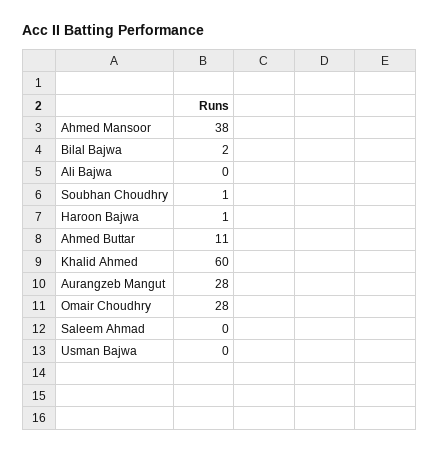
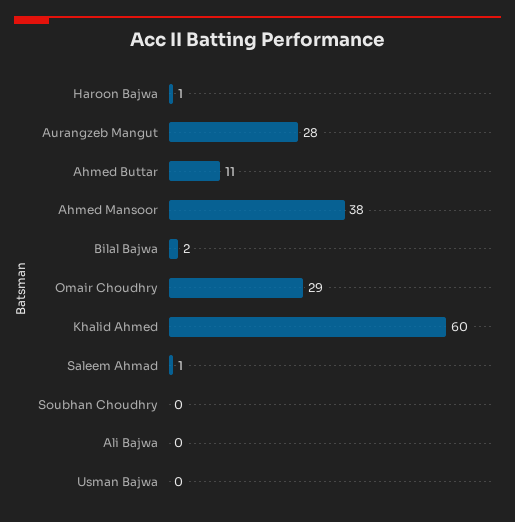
  {
    "Ahmed Mansoor": 38,
    "Bilal Bajwa": 2,
    "Ali Bajwa": 0,
-   "Soubhan Choudhry": 1,
+   "Soubhan Choudhry": 0,
    "Haroon Bajwa": 1,
    "Ahmed Buttar": 11,
    "Khalid Ahmed": 60,
    "Aurangzeb Mangut": 28,
-   "Omair Choudhry": 28,
+   "Omair Choudhry": 29,
-   "Saleem Ahmad": 0,
+   "Saleem Ahmad": 1,
    "Usman Bajwa": 0
  }

